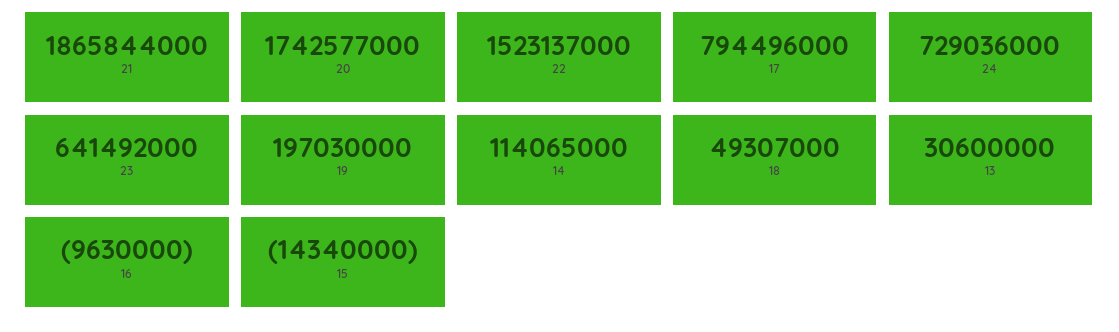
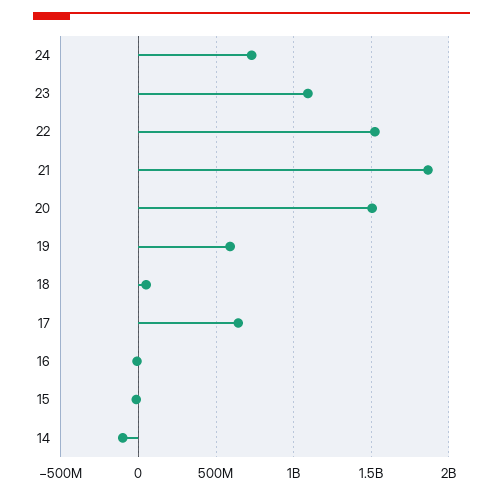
  {
    "21": 1865844000,
-   "20": 1742577000,
+   "20": 1500000000,
    "22": 1523137000,
-   "17": 794496000,
+   "17": 650000000,
    "24": 729036000,
-   "23": 641492000,
+   "23": 1100000000,
-   "19": 197030000,
+   "19": 600000000,
-   "14": 114065000,
+   "14": -100000000,
    "18": 49307000,
-   "13": 30600000,
    "16": -9630000,
    "15": -14340000
  }

